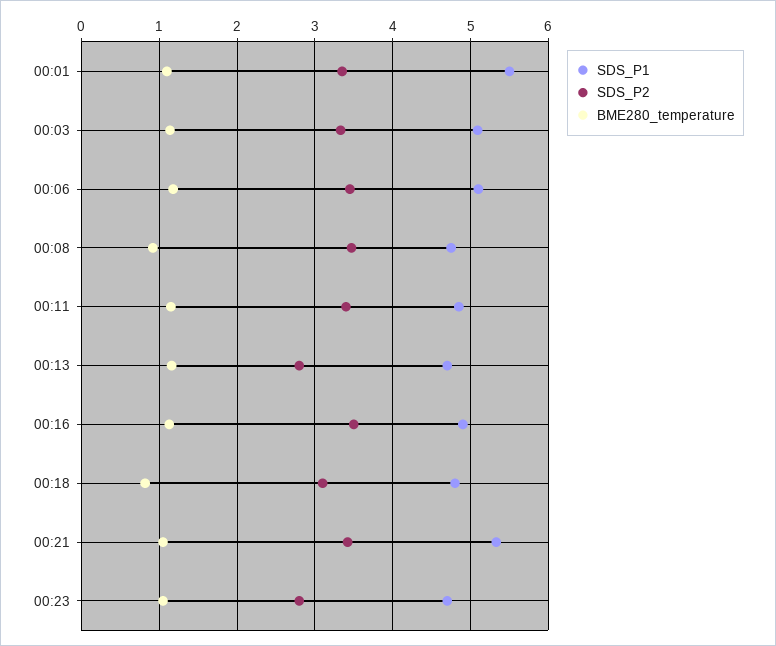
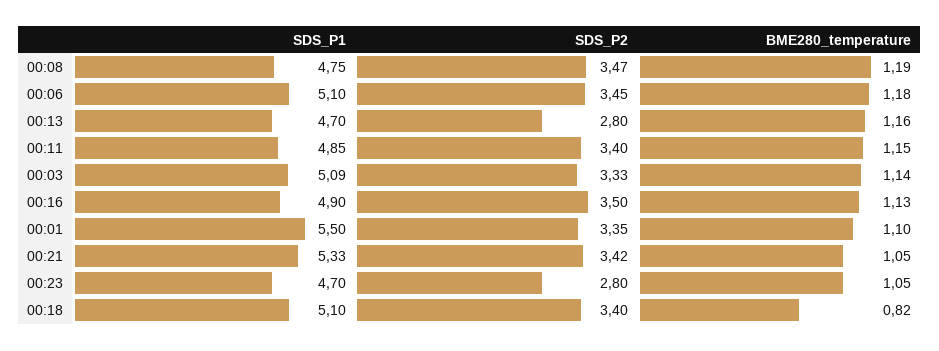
  {
    "SDS_P1": {
      "00:01": 5.5,
      "00:03": 5.09,
      "00:06": 5.1,
      "00:08": 4.75,
      "00:11": 4.85,
      "00:13": 4.7,
      "00:16": 4.9,
-     "00:18": 4.8,
+     "00:18": 5.1,
      "00:21": 5.33,
      "00:23": 4.7
    },
    "SDS_P2": {
      "00:01": 3.35,
      "00:03": 3.33,
      "00:06": 3.45,
      "00:08": 3.47,
      "00:11": 3.4,
      "00:13": 2.8,
      "00:16": 3.5,
-     "00:18": 3.1,
+     "00:18": 3.4,
      "00:21": 3.42,
      "00:23": 2.8
    },
    "BME280_temperature": {
      "00:01": 1.1,
      "00:03": 1.14,
      "00:06": 1.18,
-     "00:08": 0.9,
+     "00:08": 1.19,
      "00:11": 1.15,
      "00:13": 1.16,
      "00:16": 1.13,
      "00:18": 0.82,
      "00:21": 1.05,
      "00:23": 1.05
    }
  }

